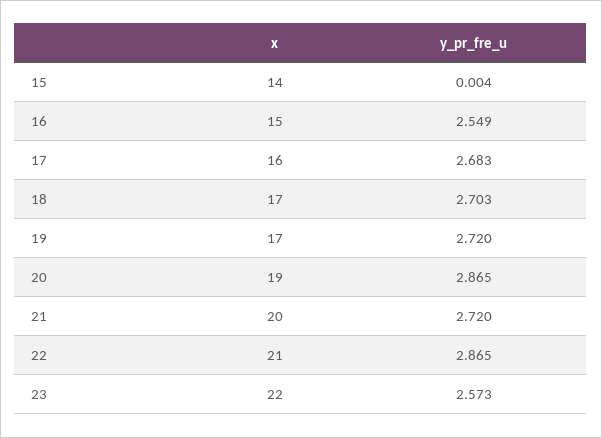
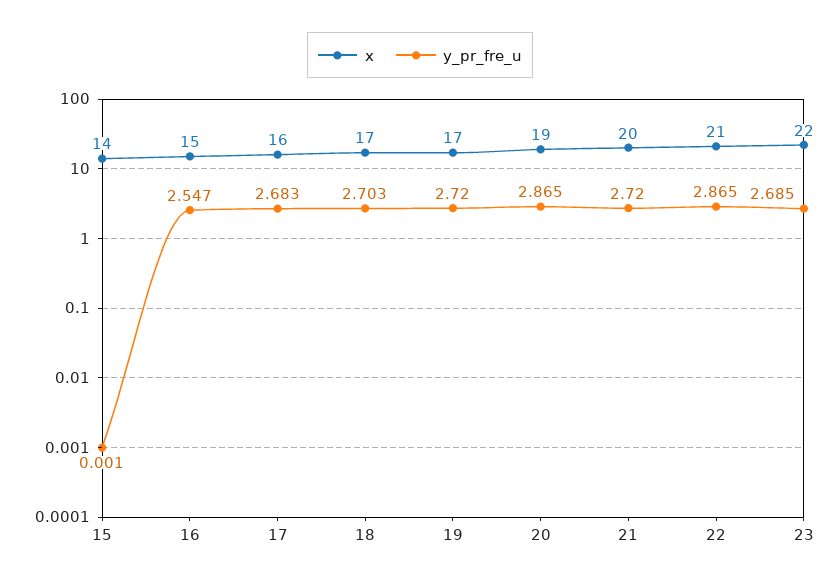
  {
    "x": {
      "15": 14,
      "16": 15,
      "17": 16,
      "18": 17,
      "19": 17,
      "20": 19,
      "21": 20,
      "22": 21,
      "23": 22
    },
    "y_pr_fre_u": {
-     "15": 0.004,
+     "15": 0.001,
-     "16": 2.549,
+     "16": 2.547,
      "17": 2.683,
      "18": 2.703,
      "19": 2.72,
      "20": 2.865,
      "21": 2.72,
      "22": 2.865,
-     "23": 2.573
+     "23": 2.685
    }
  }

